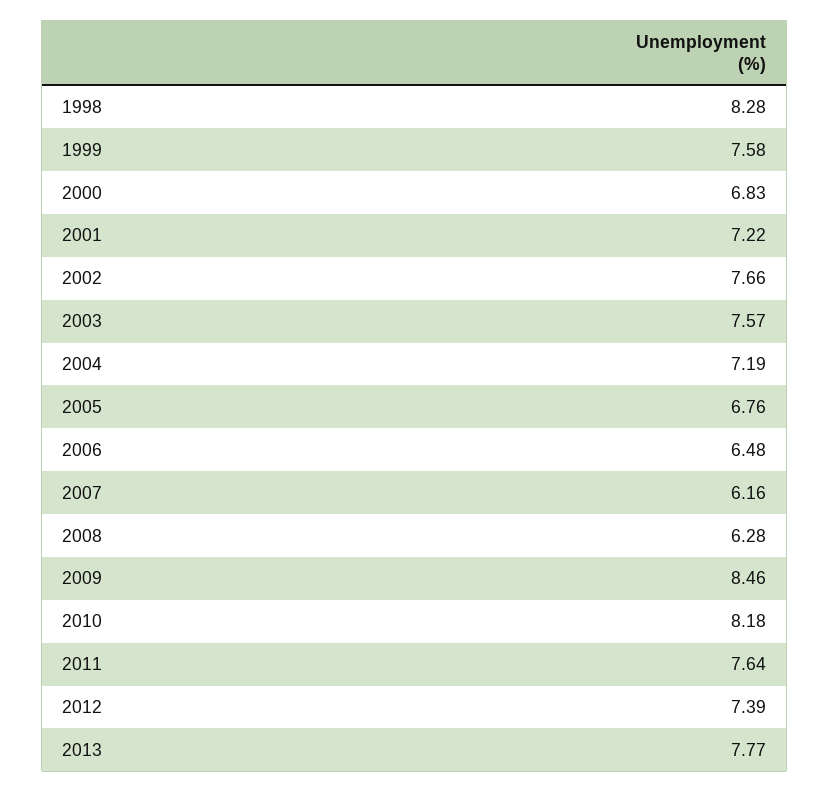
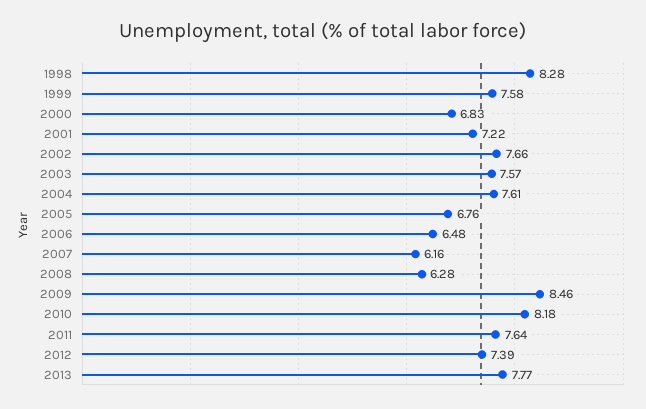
  {
    "1998": 8.28,
    "1999": 7.58,
    "2000": 6.83,
    "2001": 7.22,
    "2002": 7.66,
    "2003": 7.57,
-   "2004": 7.19,
+   "2004": 7.61,
    "2005": 6.76,
    "2006": 6.48,
    "2007": 6.16,
    "2008": 6.28,
    "2009": 8.46,
    "2010": 8.18,
    "2011": 7.64,
    "2012": 7.39,
    "2013": 7.77
  }

